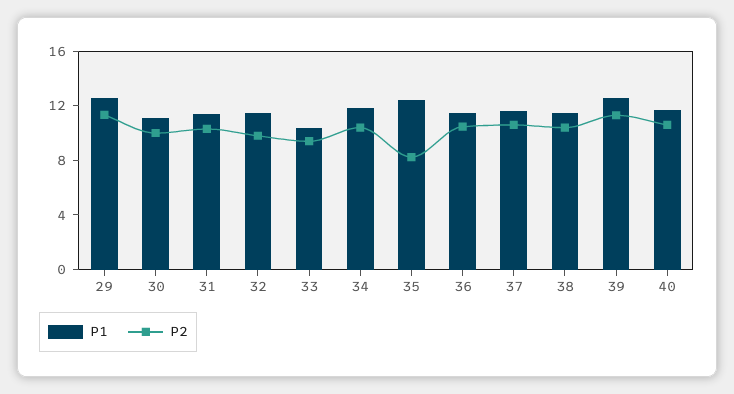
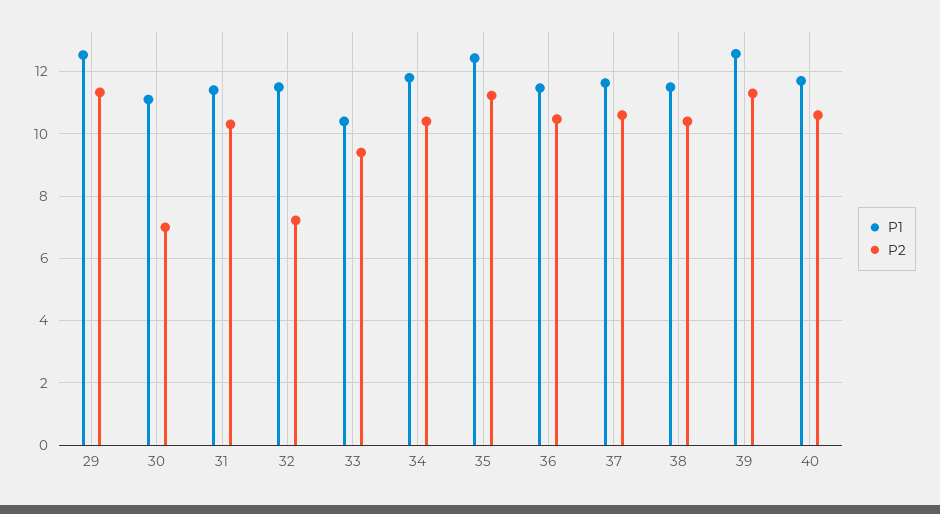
  {
    "P1": {
      "29": 12.6,
      "30": 11.2,
      "31": 11.4,
      "32": 11.6,
      "33": 10.4,
      "34": 11.8,
      "35": 12.4,
      "36": 11.4,
      "37": 11.6,
      "38": 11.6,
      "39": 12.6,
      "40": 11.8
    },
    "P2": {
      "29": 11.4,
-     "30": 10,
+     "30": 7,
      "31": 10.4,
-     "32": 10,
+     "32": 7.2,
      "33": 9.4,
      "34": 10.4,
-     "35": 8,
+     "35": 11.2,
      "36": 10.4,
      "37": 10.6,
      "38": 10.4,
      "39": 11.4,
      "40": 10.6
    }
  }

